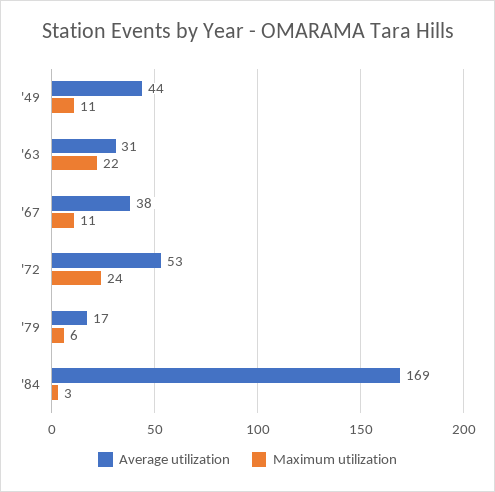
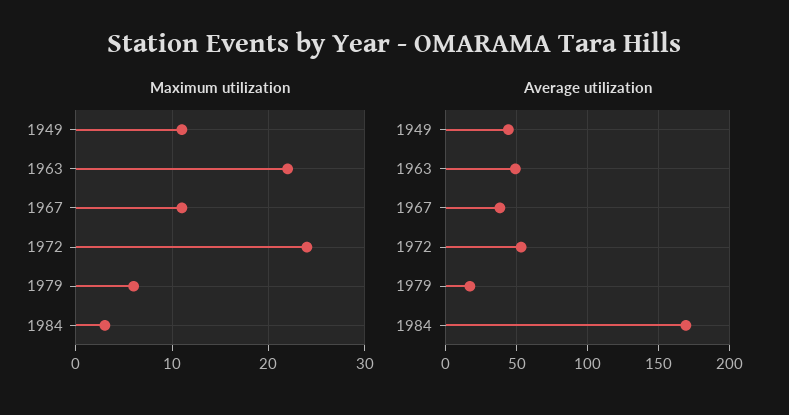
  {
    "Average utilization": {
      "'49": 44,
-     "'63": 31,
+     "'63": 50,
      "'67": 38,
      "'72": 53,
      "'79": 17,
      "'84": 169
    },
    "Maximum utilization": {
      "'49": 11,
      "'63": 22,
      "'67": 11,
      "'72": 24,
      "'79": 6,
      "'84": 3
    }
  }

